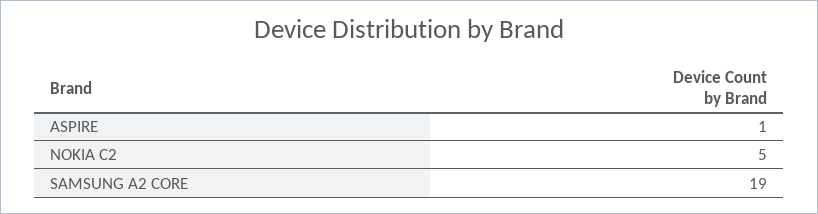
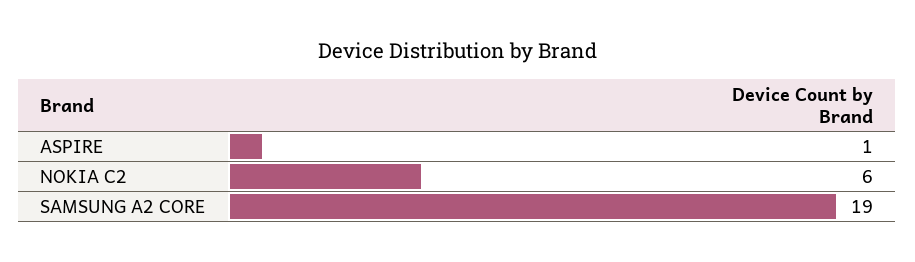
  {
    "ASPIRE": 1,
-   "NOKIA C2": 5,
+   "NOKIA C2": 6,
    "SAMSUNG A2 CORE": 19
  }

